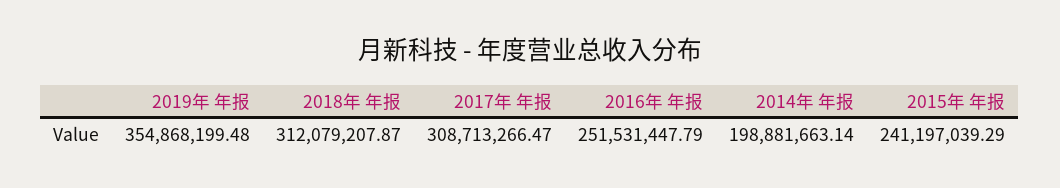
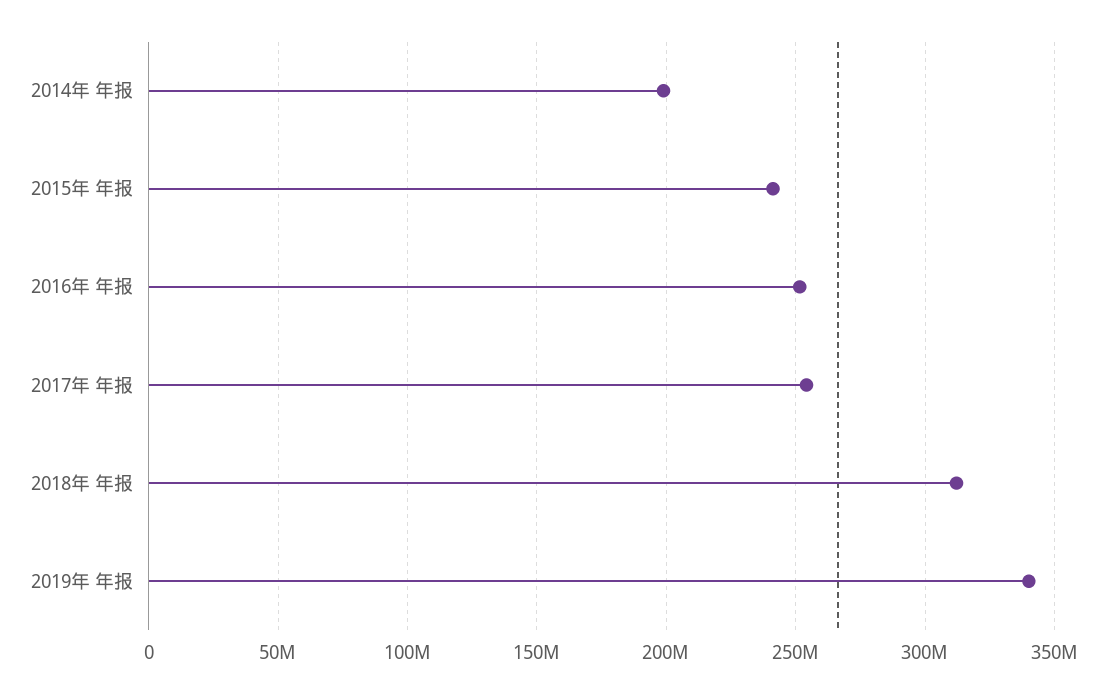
  {
-   "2019年 年报": 354868199.48,
+   "2019年 年报": 340000000,
    "2018年 年报": 312079207.87,
-   "2017年 年报": 308713266.47,
+   "2017年 年报": 255000000,
    "2016年 年报": 251531447.79,
    "2014年 年报": 198881663.14,
    "2015年 年报": 241197039.29
  }

